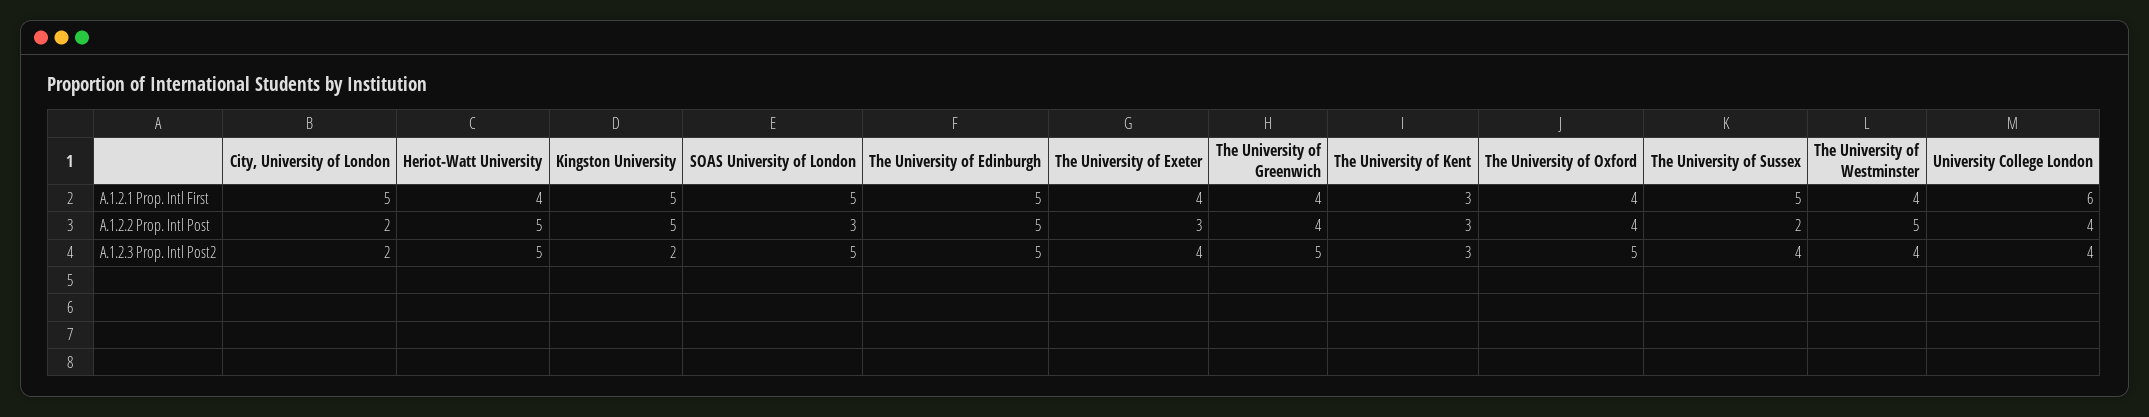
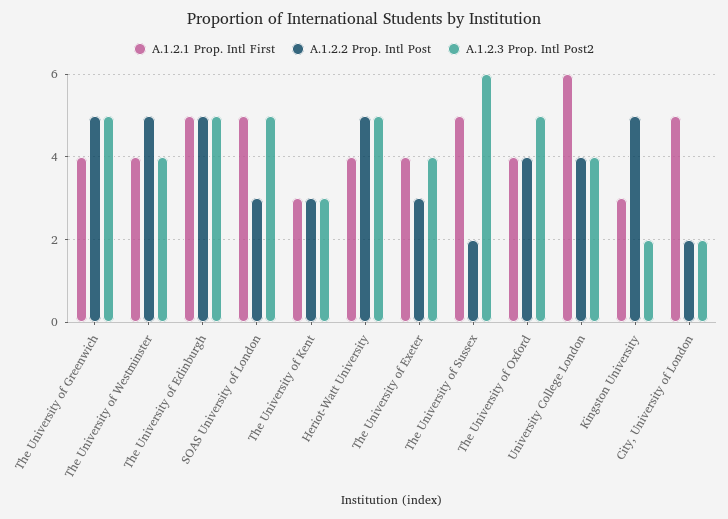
  {
    "A.1.2.1 Prop. Intl First": {
      "City, University of London": 5,
      "Heriot-Watt University": 4,
-     "Kingston University": 5,
+     "Kingston University": 3,
      "SOAS University of London": 5,
      "The University of Edinburgh": 5,
      "The University of Exeter": 4,
      "The University of Greenwich": 4,
      "The University of Kent": 3,
      "The University of Oxford": 4,
      "The University of Sussex": 5,
      "The University of Westminster": 4,
      "University College London": 6
    },
    "A.1.2.2 Prop. Intl Post": {
      "City, University of London": 2,
      "Heriot-Watt University": 5,
      "Kingston University": 5,
      "SOAS University of London": 3,
      "The University of Edinburgh": 5,
      "The University of Exeter": 3,
-     "The University of Greenwich": 4,
+     "The University of Greenwich": 5,
      "The University of Kent": 3,
      "The University of Oxford": 4,
      "The University of Sussex": 2,
      "The University of Westminster": 5,
      "University College London": 4
    },
    "A.1.2.3 Prop. Intl Post2": {
      "City, University of London": 2,
      "Heriot-Watt University": 5,
      "Kingston University": 2,
      "SOAS University of London": 5,
      "The University of Edinburgh": 5,
      "The University of Exeter": 4,
      "The University of Greenwich": 5,
      "The University of Kent": 3,
      "The University of Oxford": 5,
-     "The University of Sussex": 4,
+     "The University of Sussex": 6,
      "The University of Westminster": 4,
      "University College London": 4
    }
  }

